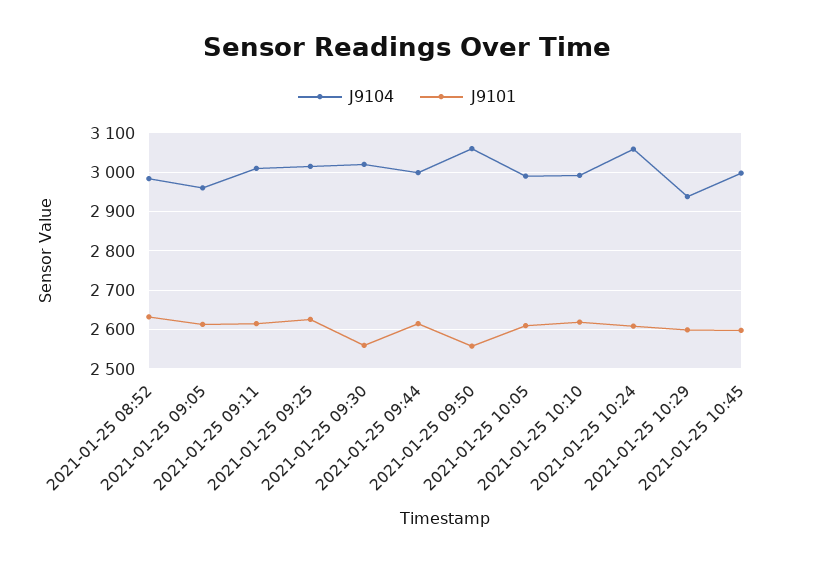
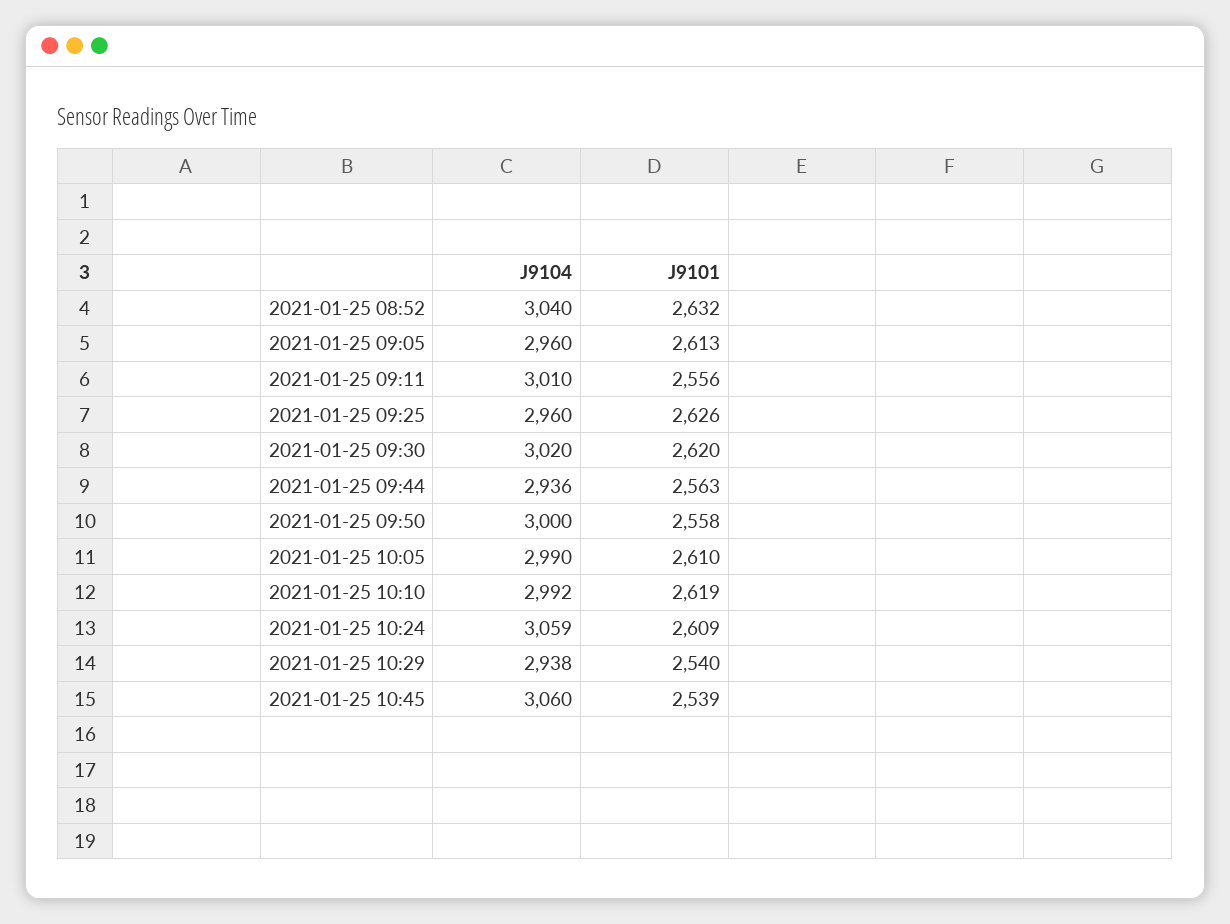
  {
    "J9104": {
-     "2021-01-25 08:52": 2980,
+     "2021-01-25 08:52": 3040,
      "2021-01-25 09:05": 2960,
      "2021-01-25 09:11": 3010,
-     "2021-01-25 09:25": 3020,
+     "2021-01-25 09:25": 2960,
      "2021-01-25 09:30": 3020,
-     "2021-01-25 09:44": 3000,
+     "2021-01-25 09:44": 2936,
-     "2021-01-25 09:50": 3060,
+     "2021-01-25 09:50": 3000,
      "2021-01-25 10:05": 2990,
      "2021-01-25 10:10": 2992,
      "2021-01-25 10:24": 3059,
      "2021-01-25 10:29": 2938,
-     "2021-01-25 10:45": 3000
+     "2021-01-25 10:45": 3060
    },
    "J9101": {
      "2021-01-25 08:52": 2632,
      "2021-01-25 09:05": 2613,
-     "2021-01-25 09:11": 2620,
+     "2021-01-25 09:11": 2556,
      "2021-01-25 09:25": 2626,
-     "2021-01-25 09:30": 2560,
+     "2021-01-25 09:30": 2620,
-     "2021-01-25 09:44": 2620,
+     "2021-01-25 09:44": 2563,
      "2021-01-25 09:50": 2558,
      "2021-01-25 10:05": 2610,
      "2021-01-25 10:10": 2619,
      "2021-01-25 10:24": 2609,
-     "2021-01-25 10:29": 2600,
+     "2021-01-25 10:29": 2540,
-     "2021-01-25 10:45": 2600
+     "2021-01-25 10:45": 2539
    }
  }

